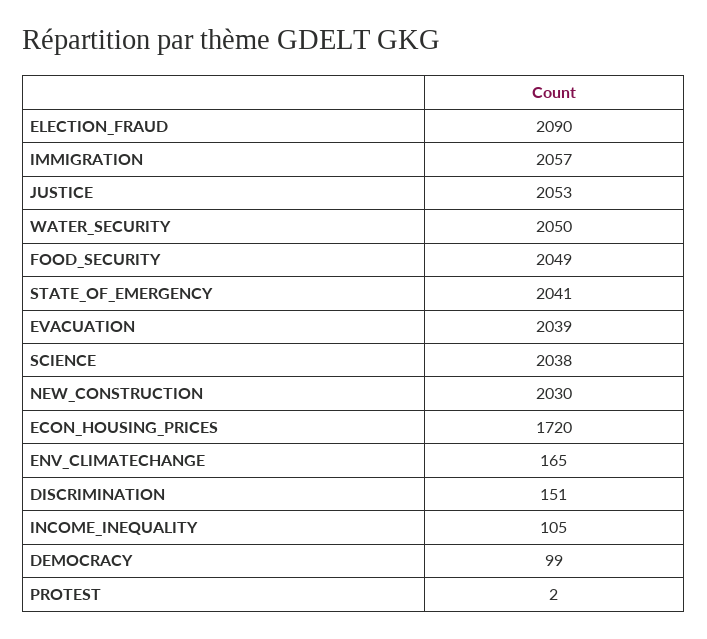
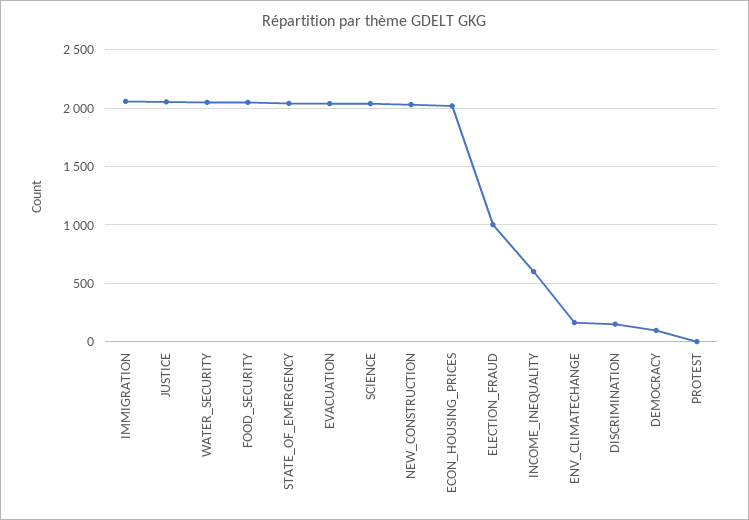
  {
-   "ELECTION_FRAUD": 2090,
+   "ELECTION_FRAUD": 1000,
    "IMMIGRATION": 2057,
    "JUSTICE": 2053,
    "WATER_SECURITY": 2050,
    "FOOD_SECURITY": 2049,
    "STATE_OF_EMERGENCY": 2041,
    "EVACUATION": 2039,
    "SCIENCE": 2038,
    "NEW_CONSTRUCTION": 2030,
-   "ECON_HOUSING_PRICES": 1720,
+   "ECON_HOUSING_PRICES": 2000,
    "ENV_CLIMATECHANGE": 165,
    "DISCRIMINATION": 151,
-   "INCOME_INEQUALITY": 105,
+   "INCOME_INEQUALITY": 600,
    "DEMOCRACY": 99,
    "PROTEST": 2
  }

